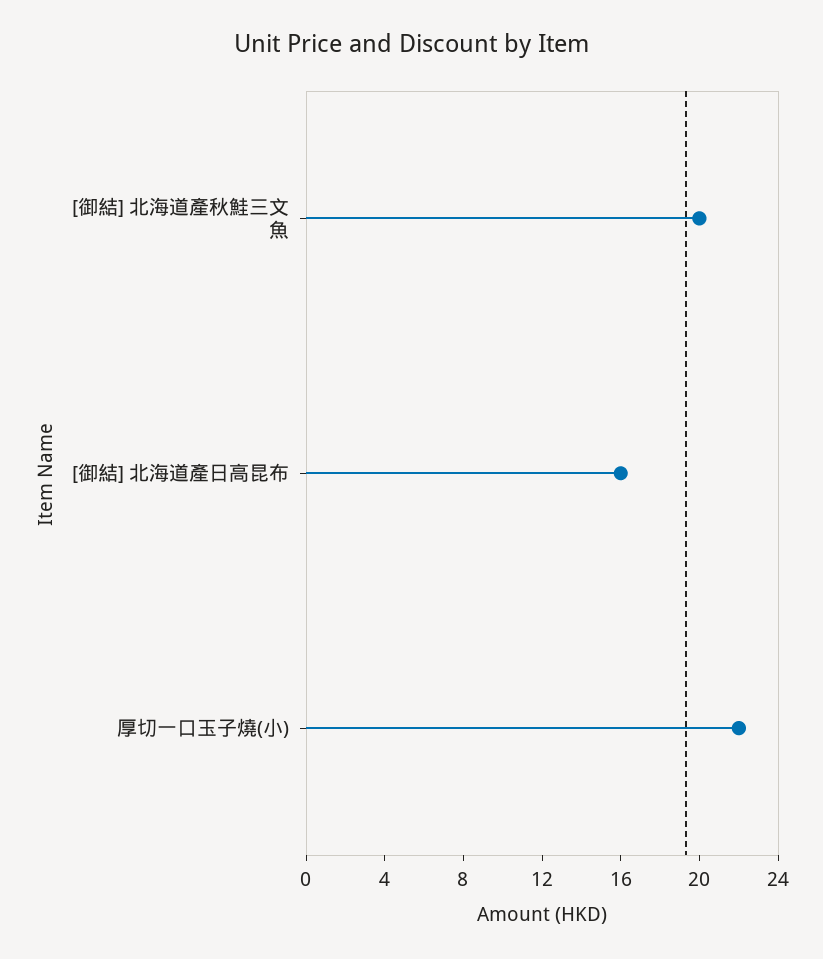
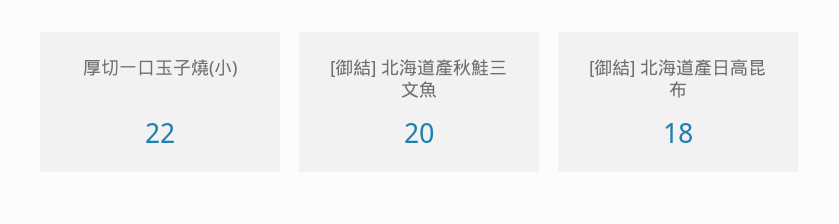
  {
    "[御結] 北海道產秋鮭三文魚": 20,
-   "[御結] 北海道產日高昆布": 16,
+   "[御結] 北海道產日高昆布": 18,
    "厚切一口玉子燒(小)": 22
  }

